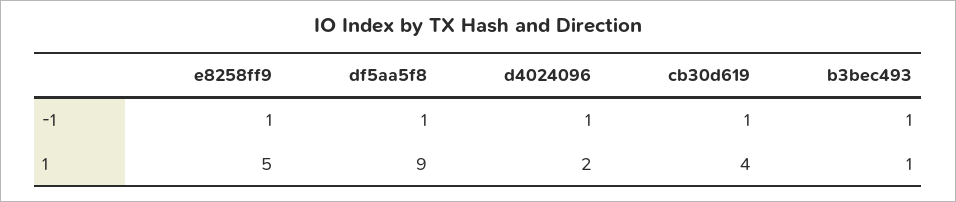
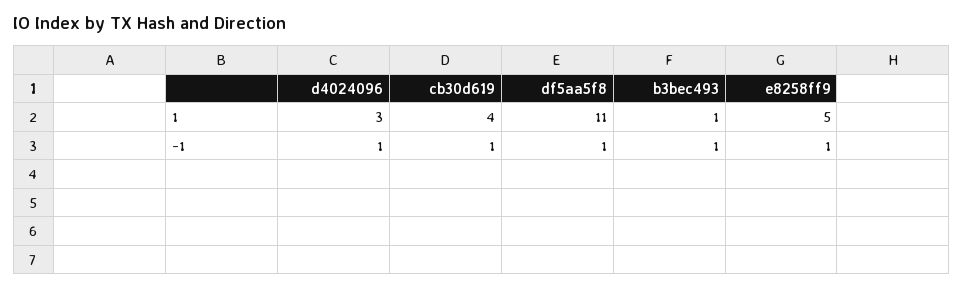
  {
    "e8258ff9": {
      "-1": 1,
      "1": 5
    },
    "df5aa5f8": {
      "-1": 1,
-     "1": 9
+     "1": 11
    },
    "d4024096": {
      "-1": 1,
-     "1": 2
+     "1": 3
    },
    "cb30d619": {
      "-1": 1,
      "1": 4
    },
    "b3bec493": {
      "-1": 1,
      "1": 1
    }
  }

